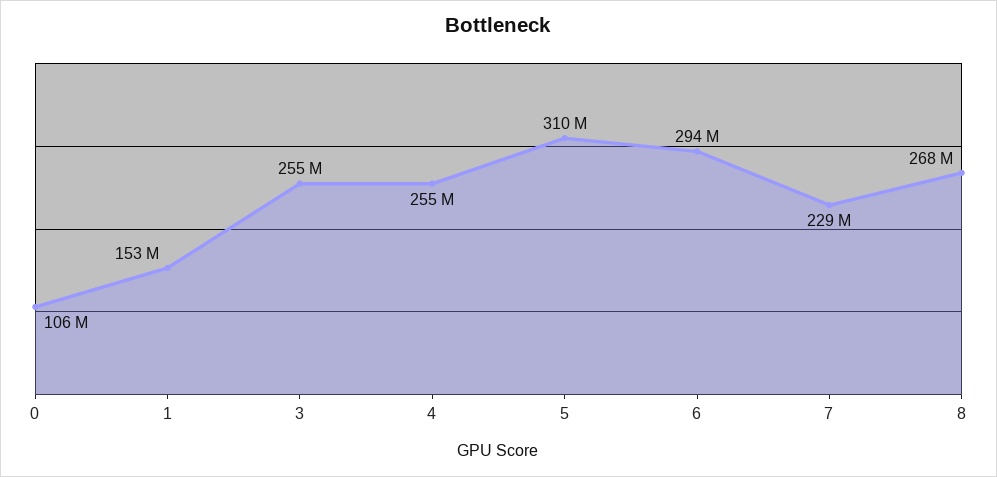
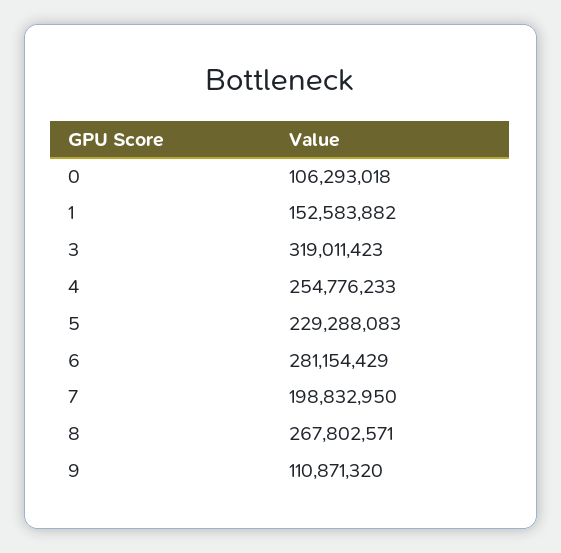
  {
    "0": 106293018,
    "1": 152583882,
-   "3": 255000000,
+   "3": 319011423,
    "4": 254776233,
-   "5": 310000000,
+   "5": 229288083,
-   "6": 294000000,
+   "6": 281154429,
-   "7": 229000000,
+   "7": 198832950,
-   "8": 267802571
+   "8": 267802571,
+   "9": 110871320
  }

